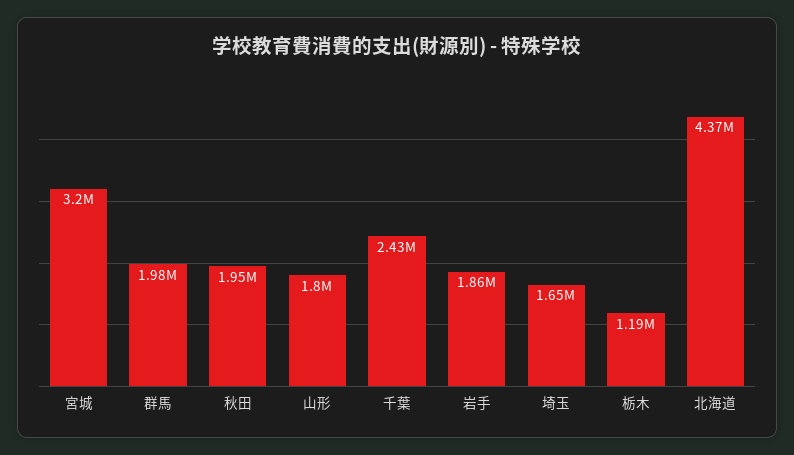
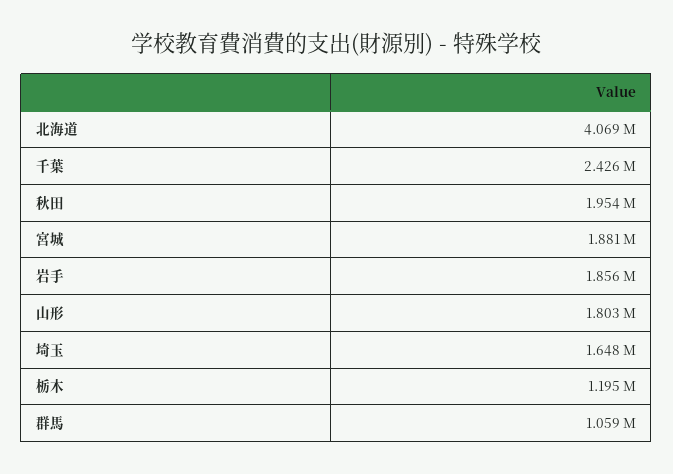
  {
-   "宮城": 3200000,
+   "宮城": 1881000,
-   "群馬": 1980000,
+   "群馬": 1059000,
    "秋田": 1954000,
    "山形": 1803000,
    "千葉": 2426000,
    "岩手": 1856000,
    "埼玉": 1648000,
    "栃木": 1195000,
-   "北海道": 4370000
+   "北海道": 4069000
  }

